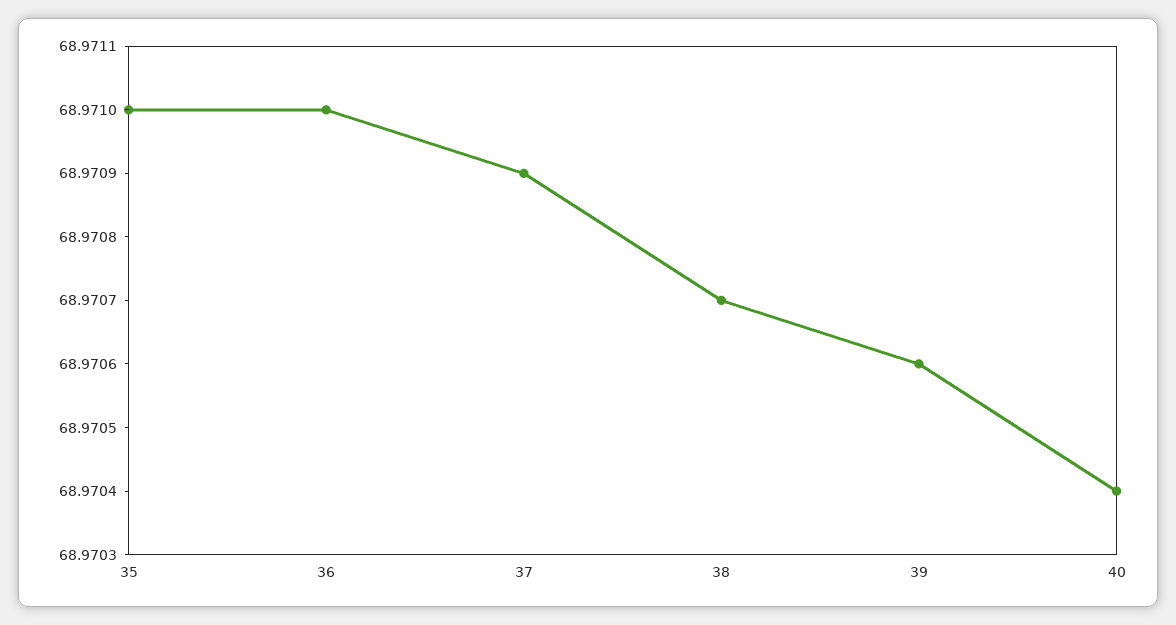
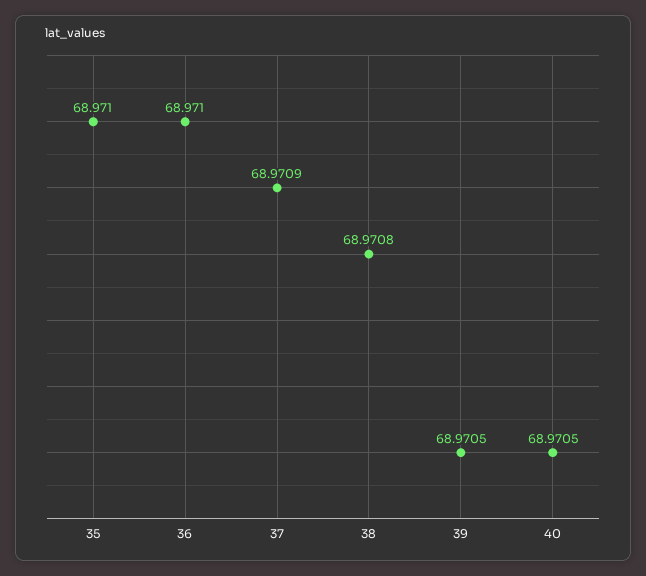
  {
    "35": 68.971,
    "36": 68.971,
    "37": 68.9709,
-   "38": 68.9707,
+   "38": 68.9708,
-   "39": 68.9706,
+   "39": 68.9705,
-   "40": 68.9704
+   "40": 68.9705
  }

